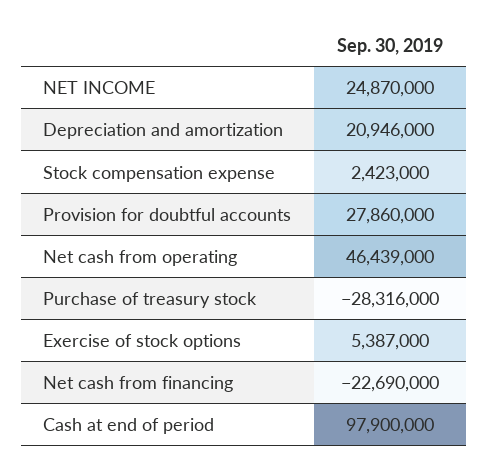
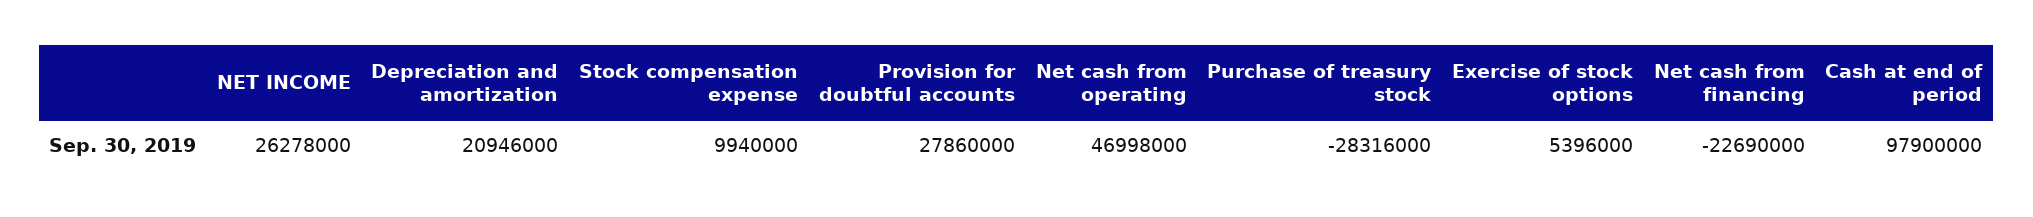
  {
-   "NET INCOME": 24870000,
+   "NET INCOME": 26278000,
    "Depreciation and amortization": 20946000,
-   "Stock compensation expense": 2423000,
+   "Stock compensation expense": 9940000,
    "Provision for doubtful accounts": 27860000,
-   "Net cash from operating": 46439000,
+   "Net cash from operating": 46998000,
    "Purchase of treasury stock": -28316000,
-   "Exercise of stock options": 5387000,
+   "Exercise of stock options": 5396000,
    "Net cash from financing": -22690000,
    "Cash at end of period": 97900000
  }

